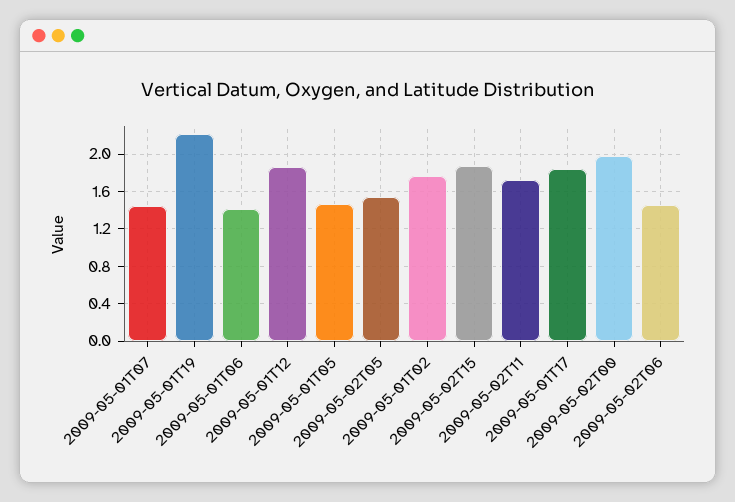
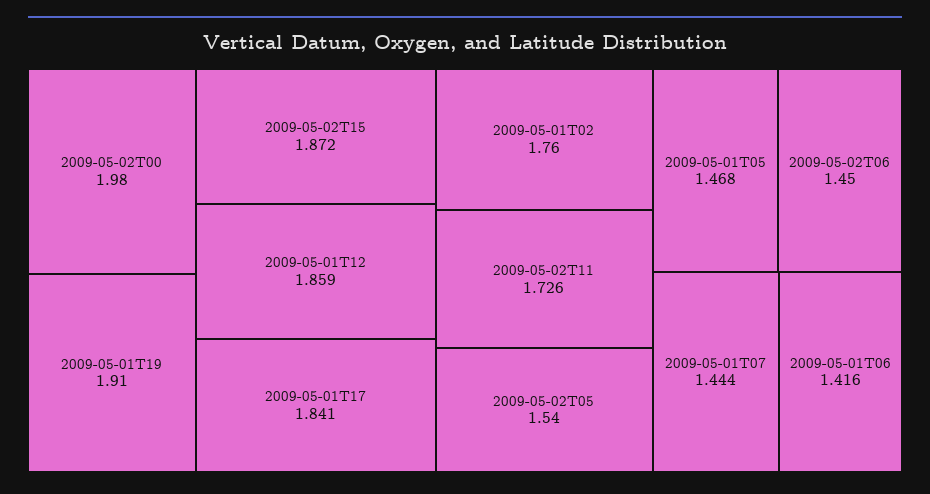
  {
    "2009-05-01T07": 1.444,
-   "2009-05-01T19": 2.2,
+   "2009-05-01T19": 1.91,
    "2009-05-01T06": 1.416,
    "2009-05-01T12": 1.859,
    "2009-05-01T05": 1.468,
    "2009-05-02T05": 1.54,
    "2009-05-01T02": 1.76,
    "2009-05-02T15": 1.872,
    "2009-05-02T11": 1.726,
    "2009-05-01T17": 1.841,
    "2009-05-02T00": 1.98,
    "2009-05-02T06": 1.45
  }

